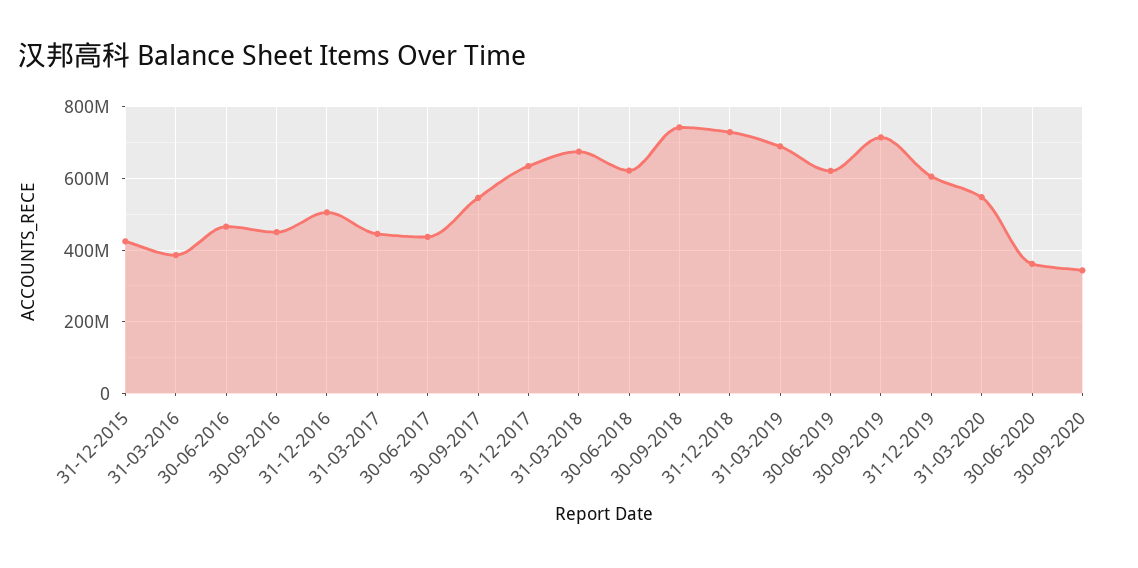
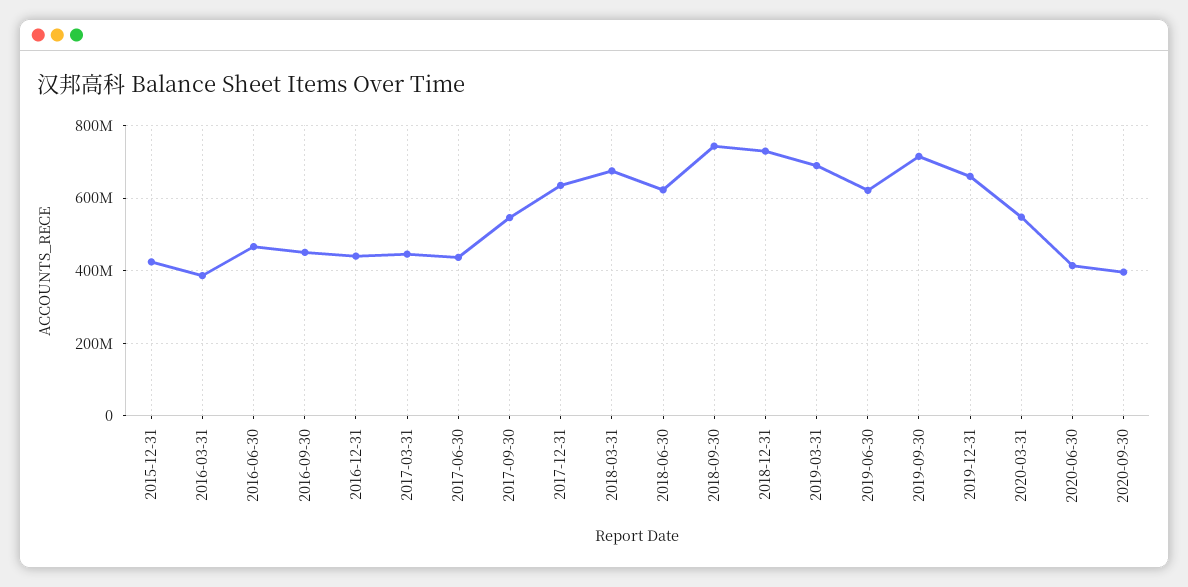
  {
    "31-12-2015": 420000000,
    "31-03-2016": 380000000,
    "30-06-2016": 460000000,
    "30-09-2016": 460000000,
-   "31-12-2016": 500000000,
+   "31-12-2016": 440000000,
    "31-03-2017": 440000000,
    "30-06-2017": 440000000,
    "30-09-2017": 540000000,
    "31-12-2017": 640000000,
    "31-03-2018": 680000000,
    "30-06-2018": 620000000,
    "30-09-2018": 740000000,
    "31-12-2018": 720000000,
    "31-03-2019": 680000000,
    "30-06-2019": 620000000,
    "30-09-2019": 720000000,
-   "31-12-2019": 600000000,
+   "31-12-2019": 660000000,
    "31-03-2020": 540000000,
-   "30-06-2020": 360000000,
+   "30-06-2020": 420000000,
-   "30-09-2020": 340000000
+   "30-09-2020": 400000000
  }

